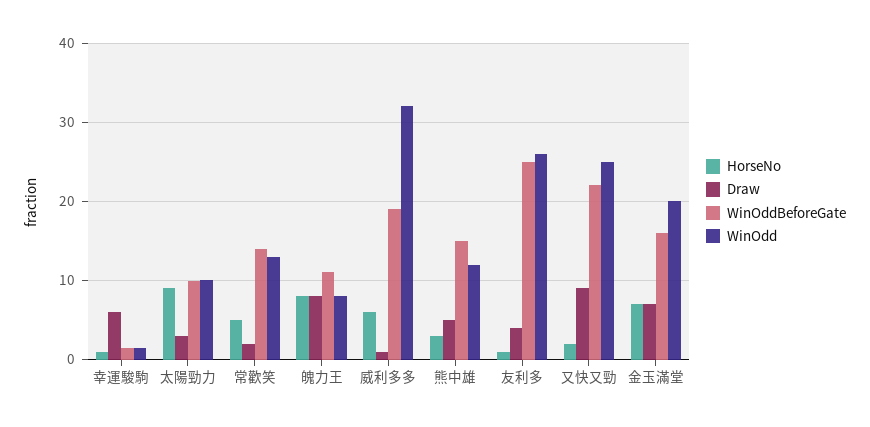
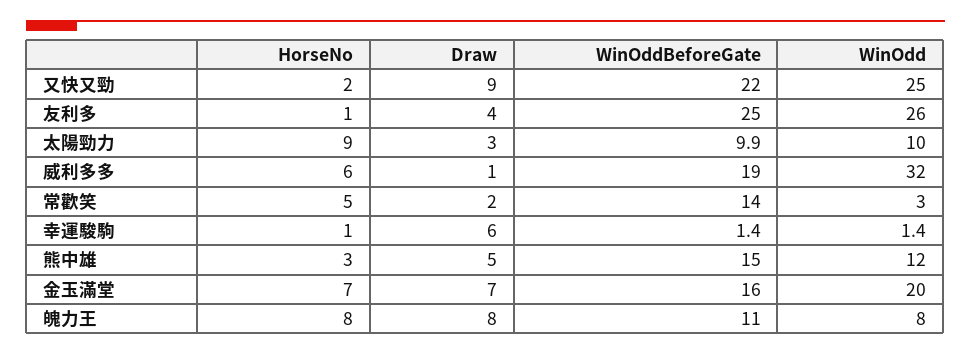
  {
    "HorseNo": {
      "幸運駿駒": 1,
      "太陽勁力": 9,
      "常歡笑": 5,
      "魄力王": 8,
      "威利多多": 6,
      "熊中雄": 3,
      "友利多": 1,
      "又快又勁": 2,
      "金玉滿堂": 7
    },
    "Draw": {
      "幸運駿駒": 6,
      "太陽勁力": 3,
      "常歡笑": 2,
      "魄力王": 8,
      "威利多多": 1,
      "熊中雄": 5,
      "友利多": 4,
      "又快又勁": 9,
      "金玉滿堂": 7
    },
    "WinOddBeforeGate": {
      "幸運駿駒": 1.4,
      "太陽勁力": 9.9,
      "常歡笑": 14,
      "魄力王": 11,
      "威利多多": 19,
      "熊中雄": 15,
      "友利多": 25,
      "又快又勁": 22,
      "金玉滿堂": 16
    },
    "WinOdd": {
      "幸運駿駒": 1.4,
      "太陽勁力": 10,
-     "常歡笑": 13,
+     "常歡笑": 3,
      "魄力王": 8,
      "威利多多": 32,
      "熊中雄": 12,
      "友利多": 26,
      "又快又勁": 25,
      "金玉滿堂": 20
    }
  }

